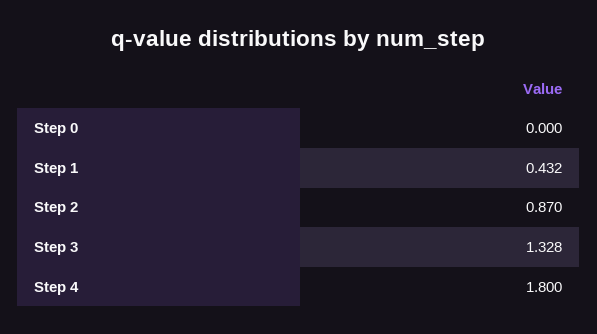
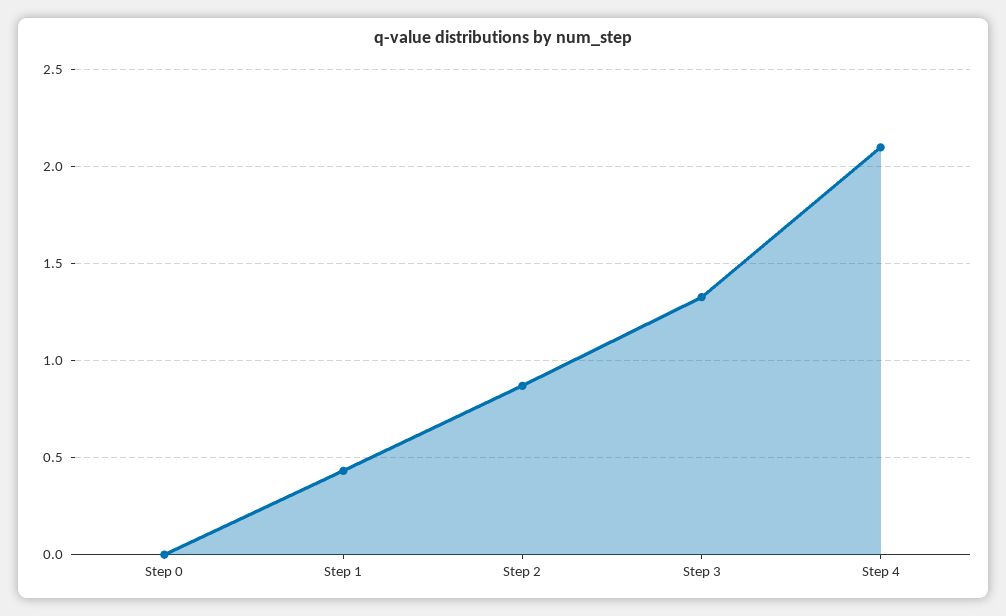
  {
    "Step 0": 0,
    "Step 1": 0.432,
    "Step 2": 0.87,
    "Step 3": 1.328,
-   "Step 4": 1.8
+   "Step 4": 2.1
  }

